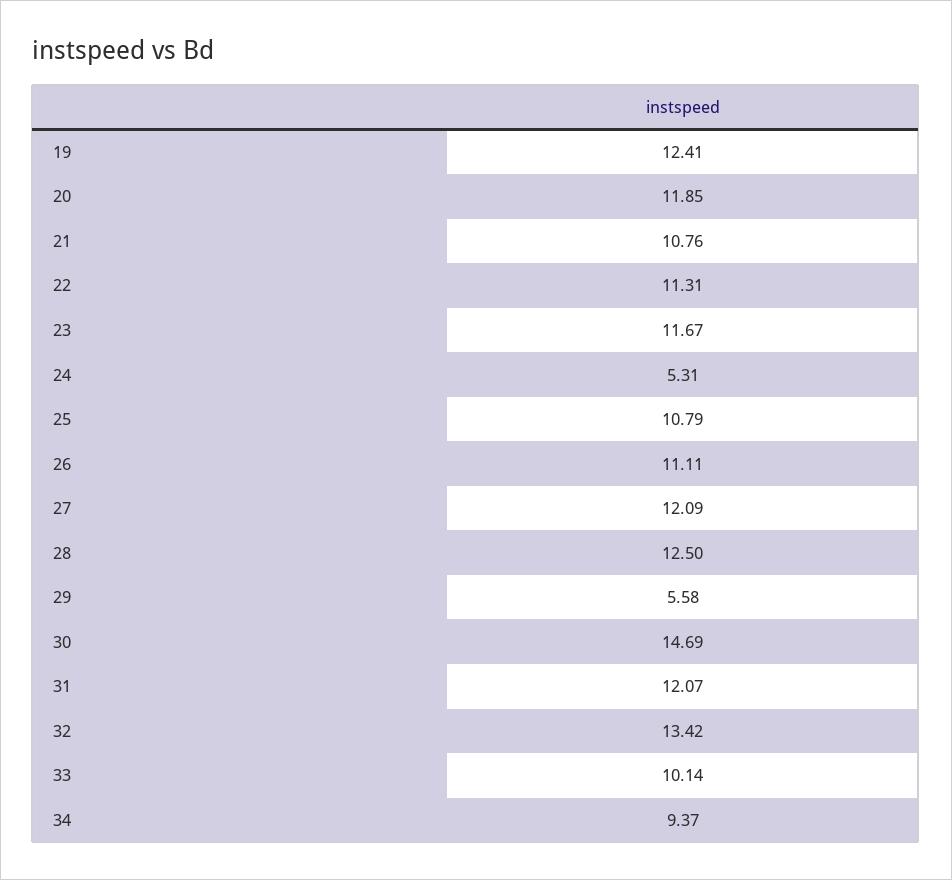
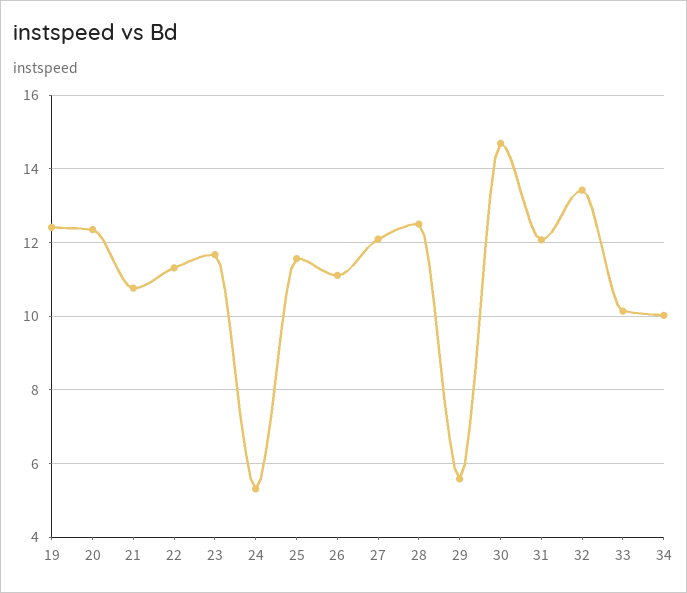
  {
    "19": 12.41,
-   "20": 11.85,
+   "20": 12.4,
    "21": 10.76,
    "22": 11.31,
    "23": 11.67,
    "24": 5.31,
-   "25": 10.79,
+   "25": 11.6,
    "26": 11.11,
    "27": 12.09,
    "28": 12.5,
    "29": 5.58,
    "30": 14.69,
    "31": 12.07,
    "32": 13.42,
    "33": 10.14,
-   "34": 9.37
+   "34": 10
  }

